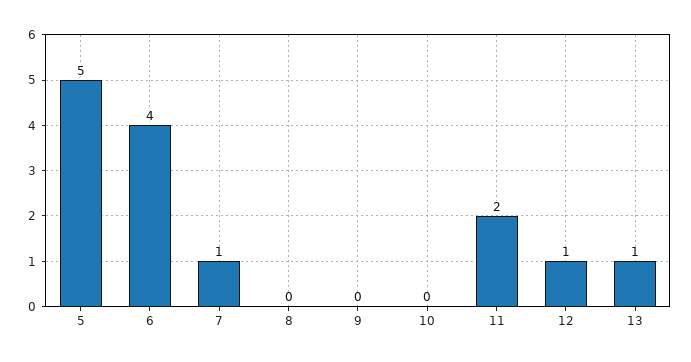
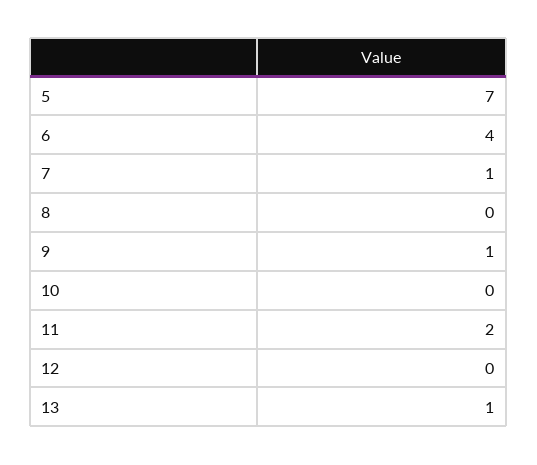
  {
-   "5": 5,
+   "5": 7,
    "6": 4,
    "7": 1,
    "8": 0,
-   "9": 0,
+   "9": 1,
    "10": 0,
    "11": 2,
-   "12": 1,
+   "12": 0,
    "13": 1
  }

